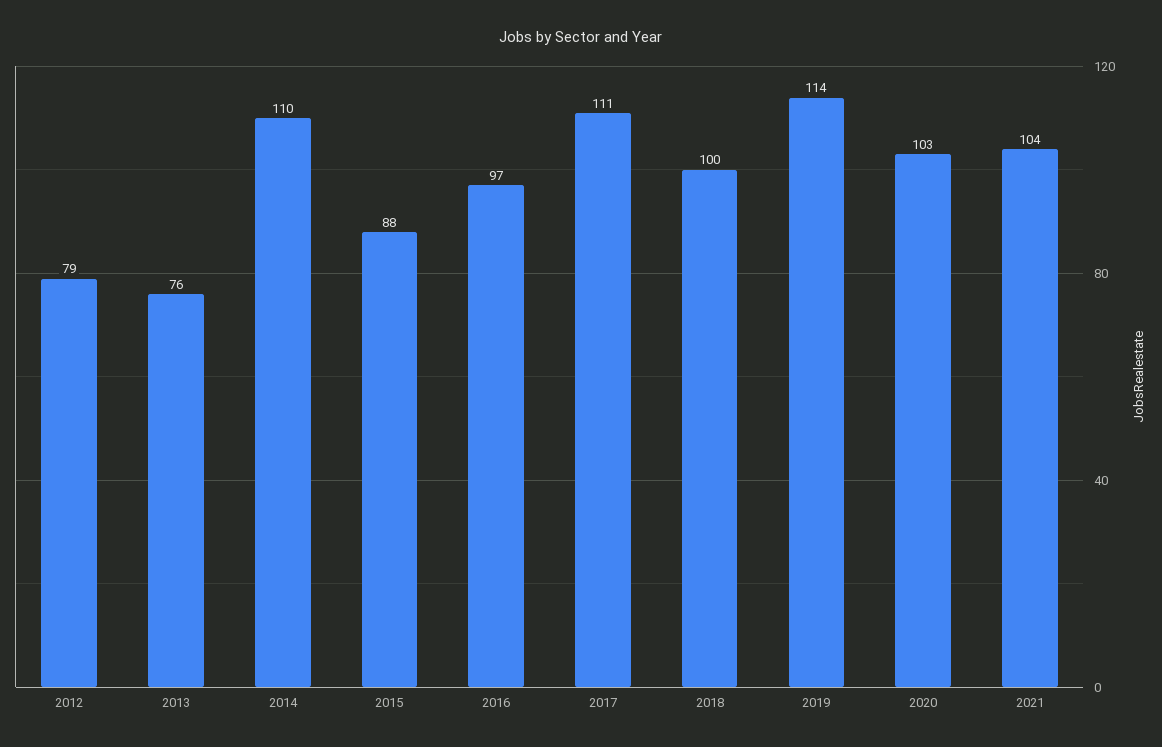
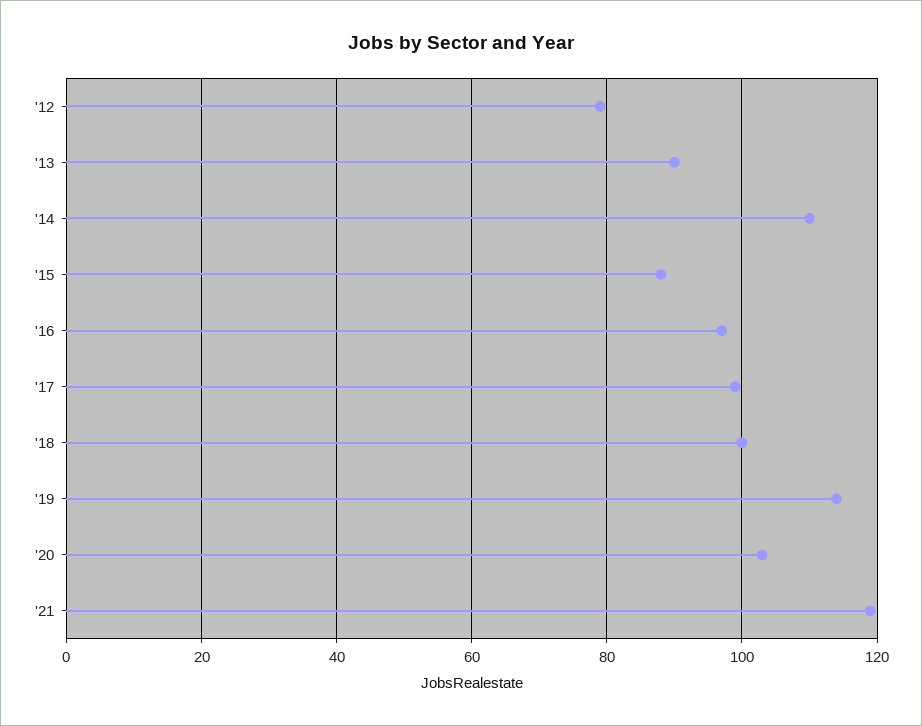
  {
    "2012": 79,
-   "2013": 76,
+   "2013": 90,
    "2014": 110,
    "2015": 88,
    "2016": 97,
-   "2017": 111,
+   "2017": 100,
    "2018": 100,
    "2019": 114,
    "2020": 103,
-   "2021": 104
+   "2021": 120
  }

